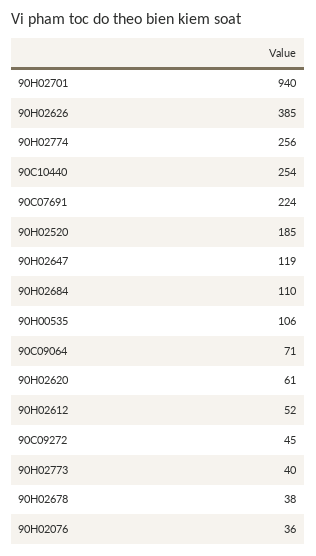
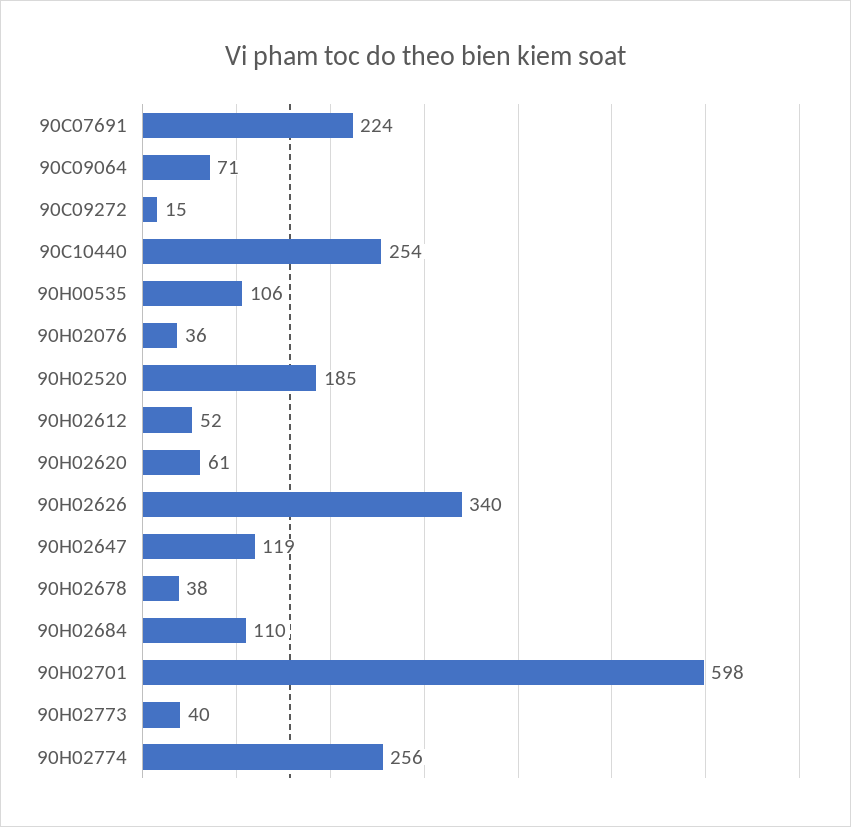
  {
-   "90H02701": 940,
+   "90H02701": 598,
-   "90H02626": 385,
+   "90H02626": 340,
    "90H02774": 256,
    "90C10440": 254,
    "90C07691": 224,
    "90H02520": 185,
    "90H02647": 119,
    "90H02684": 110,
    "90H00535": 106,
    "90C09064": 71,
    "90H02620": 61,
    "90H02612": 52,
-   "90C09272": 45,
+   "90C09272": 15,
    "90H02773": 40,
    "90H02678": 38,
    "90H02076": 36
  }

